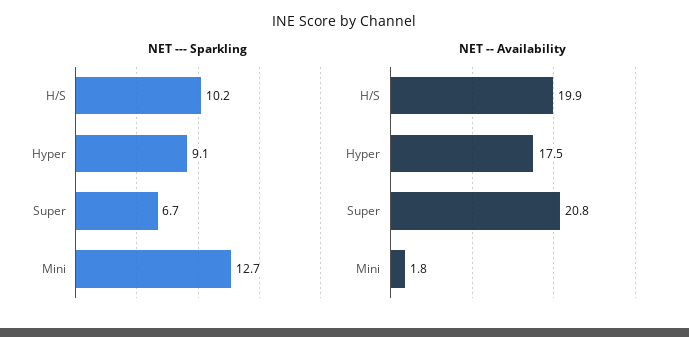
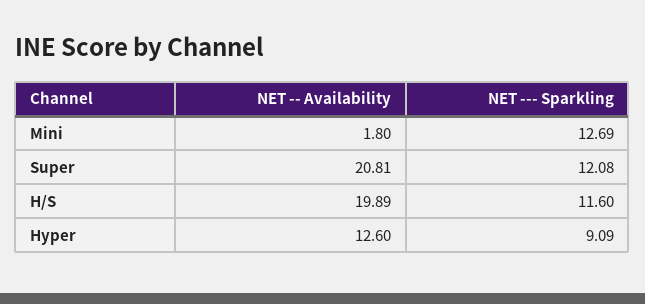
  {
    "NET --- Sparkling": {
-     "H/S": 10.2,
+     "H/S": 11.6,
      "Hyper": 9.09,
-     "Super": 6.7,
+     "Super": 12.08,
      "Mini": 12.69
    },
    "NET -- Availability": {
      "H/S": 19.89,
-     "Hyper": 17.5,
+     "Hyper": 12.6,
      "Super": 20.81,
      "Mini": 1.8
    }
  }

